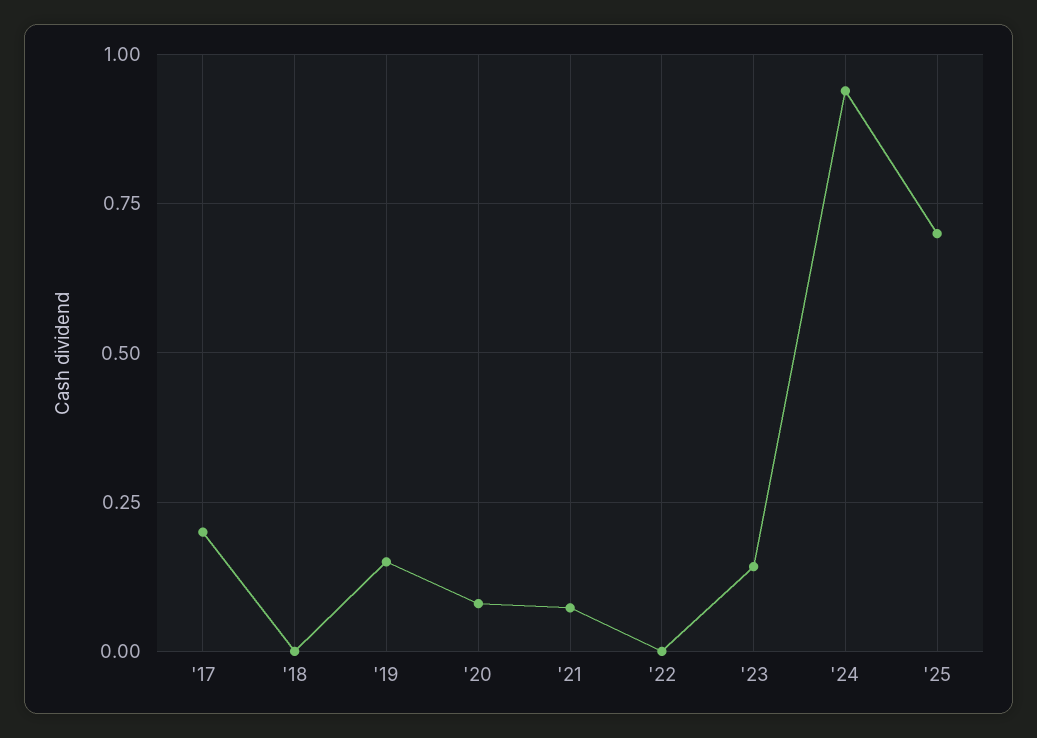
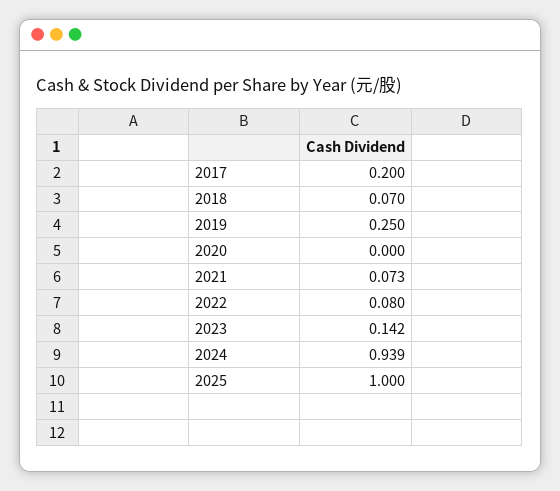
  {
    "'17": 0.2,
-   "'18": 0,
+   "'18": 0.07,
-   "'19": 0.15,
+   "'19": 0.25,
-   "'20": 0.075,
+   "'20": 0,
    "'21": 0.073,
-   "'22": 0,
+   "'22": 0.08,
    "'23": 0.142,
    "'24": 0.939,
-   "'25": 0.7
+   "'25": 1
  }

